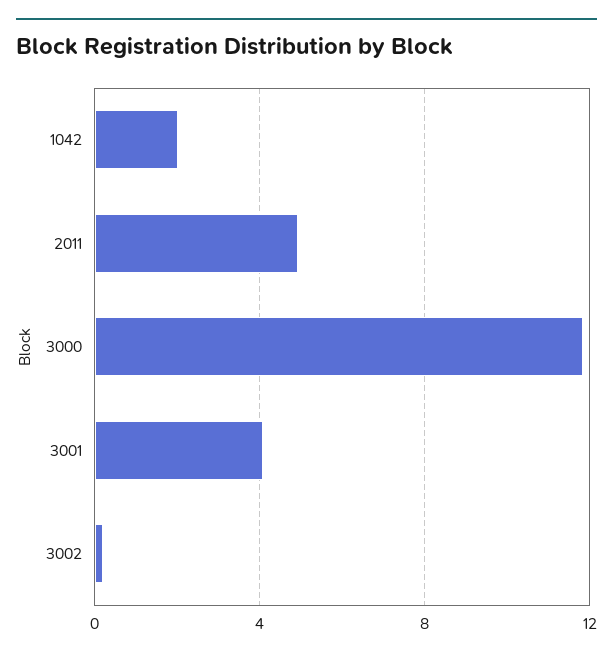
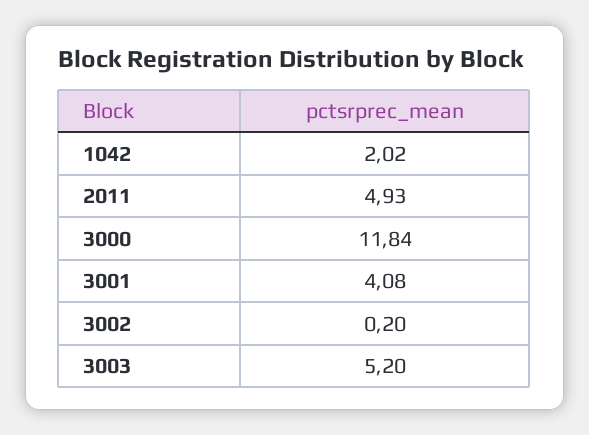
  {
    "1042": 2.02,
    "2011": 4.93,
    "3000": 11.84,
    "3001": 4.08,
-   "3002": 0.2
+   "3002": 0.2,
+   "3003": 5.2
  }

